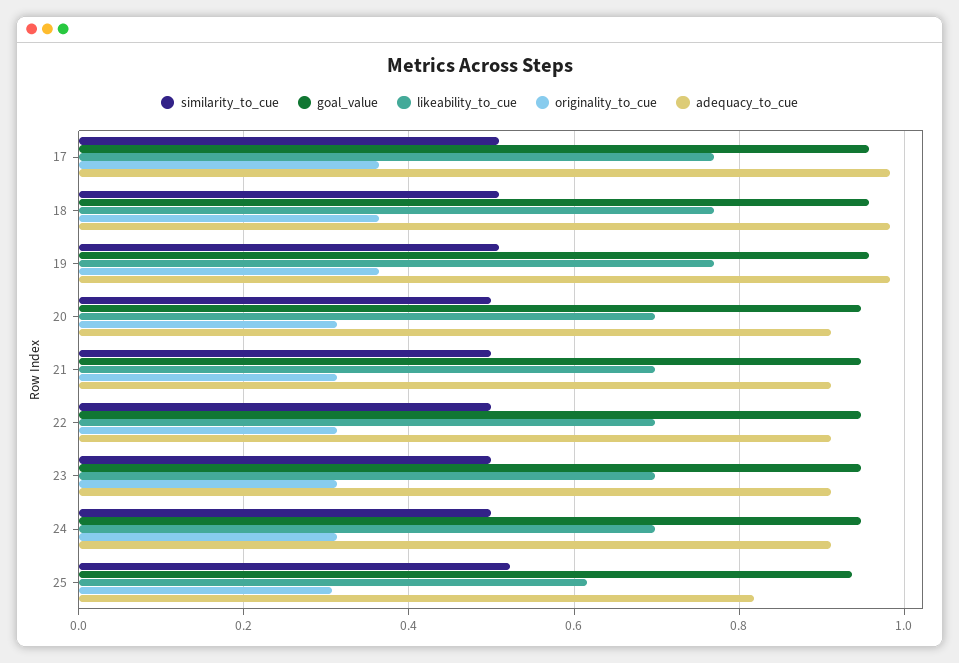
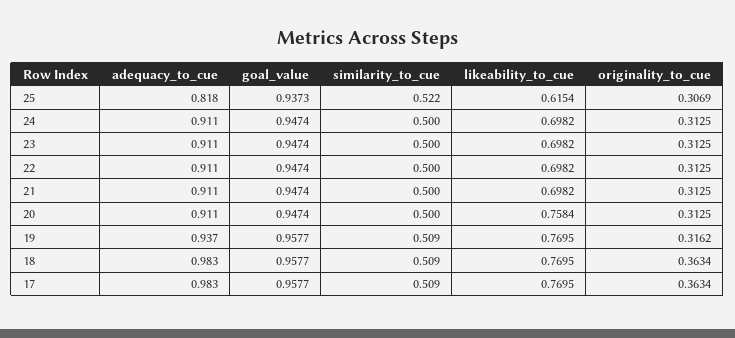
  {
    "similarity_to_cue": {
      "17": 0.509,
      "18": 0.509,
      "19": 0.509,
      "20": 0.5,
      "21": 0.5,
      "22": 0.5,
      "23": 0.5,
      "24": 0.5,
      "25": 0.522
    },
    "goal_value": {
      "17": 0.9577,
      "18": 0.9577,
      "19": 0.9577,
      "20": 0.9474,
      "21": 0.9474,
      "22": 0.9474,
      "23": 0.9474,
      "24": 0.9474,
      "25": 0.9373
    },
    "likeability_to_cue": {
      "17": 0.7695,
      "18": 0.7695,
      "19": 0.7695,
-     "20": 0.7,
+     "20": 0.7584,
      "21": 0.6982,
      "22": 0.6982,
      "23": 0.6982,
      "24": 0.6982,
      "25": 0.6154
    },
    "originality_to_cue": {
      "17": 0.3634,
      "18": 0.3634,
-     "19": 0.36,
+     "19": 0.3162,
      "20": 0.3125,
      "21": 0.3125,
      "22": 0.3125,
      "23": 0.3125,
      "24": 0.3125,
      "25": 0.3069
    },
    "adequacy_to_cue": {
      "17": 0.983,
      "18": 0.983,
-     "19": 0.98,
+     "19": 0.937,
      "20": 0.911,
      "21": 0.911,
      "22": 0.911,
      "23": 0.911,
      "24": 0.911,
      "25": 0.818
    }
  }

